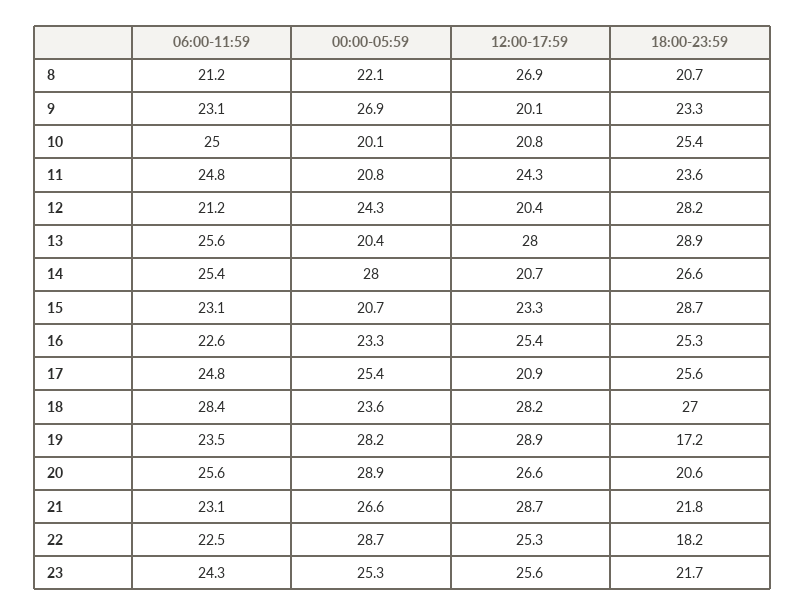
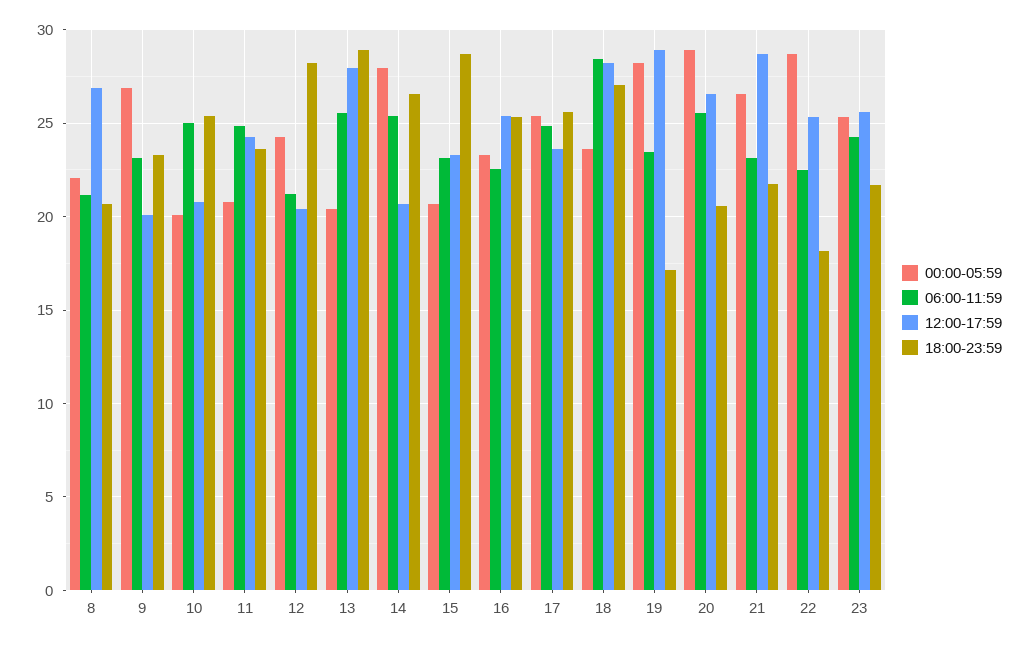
  {
    "06:00-11:59": {
      "8": 21.2,
      "9": 23.1,
      "10": 25,
      "11": 24.8,
      "12": 21.2,
      "13": 25.6,
      "14": 25.4,
      "15": 23.1,
      "16": 22.6,
      "17": 24.8,
      "18": 28.4,
      "19": 23.5,
      "20": 25.6,
      "21": 23.1,
      "22": 22.5,
      "23": 24.3
    },
    "00:00-05:59": {
      "8": 22.1,
      "9": 26.9,
      "10": 20.1,
      "11": 20.8,
      "12": 24.3,
      "13": 20.4,
      "14": 28,
      "15": 20.7,
      "16": 23.3,
      "17": 25.4,
      "18": 23.6,
      "19": 28.2,
      "20": 28.9,
      "21": 26.6,
      "22": 28.7,
      "23": 25.3
    },
    "12:00-17:59": {
      "8": 26.9,
      "9": 20.1,
      "10": 20.8,
      "11": 24.3,
      "12": 20.4,
      "13": 28,
      "14": 20.7,
      "15": 23.3,
      "16": 25.4,
-     "17": 20.9,
+     "17": 23.5,
      "18": 28.2,
      "19": 28.9,
      "20": 26.6,
      "21": 28.7,
      "22": 25.3,
      "23": 25.6
    },
    "18:00-23:59": {
      "8": 20.7,
      "9": 23.3,
      "10": 25.4,
      "11": 23.6,
      "12": 28.2,
      "13": 28.9,
      "14": 26.6,
      "15": 28.7,
      "16": 25.3,
      "17": 25.6,
      "18": 27,
      "19": 17.2,
      "20": 20.6,
      "21": 21.8,
      "22": 18.2,
      "23": 21.7
    }
  }

